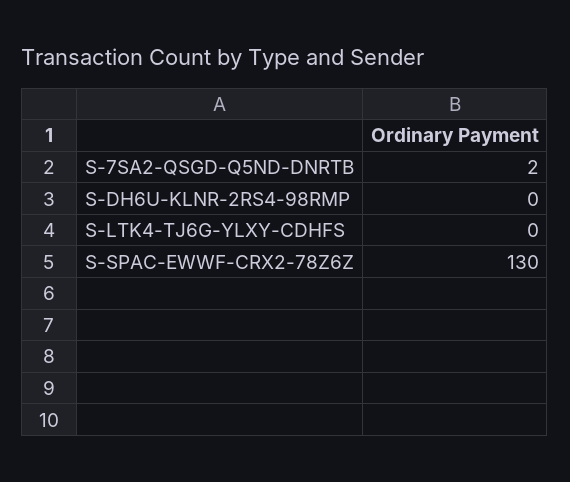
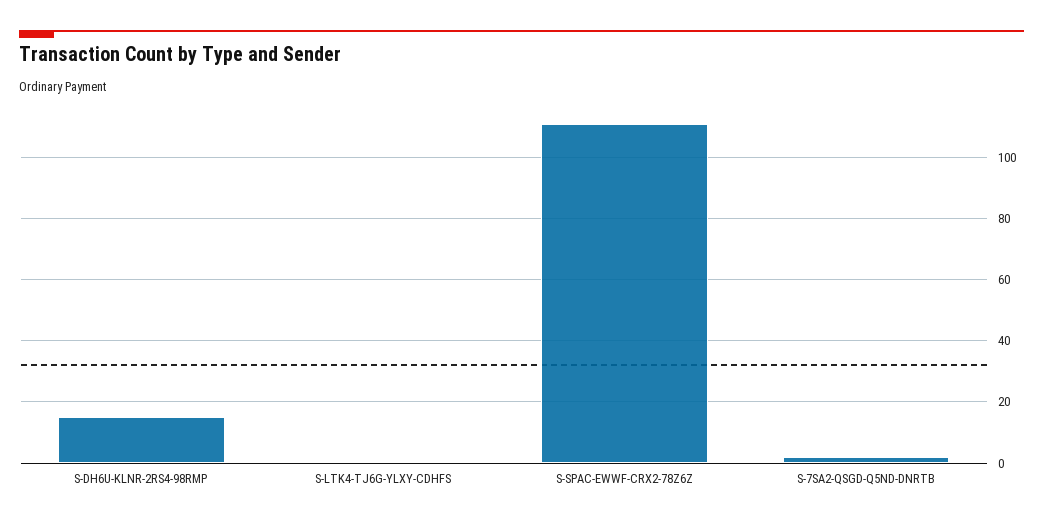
  {
    "S-7SA2-QSGD-Q5ND-DNRTB": 2,
-   "S-DH6U-KLNR-2RS4-98RMP": 0,
+   "S-DH6U-KLNR-2RS4-98RMP": 15,
    "S-LTK4-TJ6G-YLXY-CDHFS": 0,
-   "S-SPAC-EWWF-CRX2-78Z6Z": 130
+   "S-SPAC-EWWF-CRX2-78Z6Z": 110
  }

